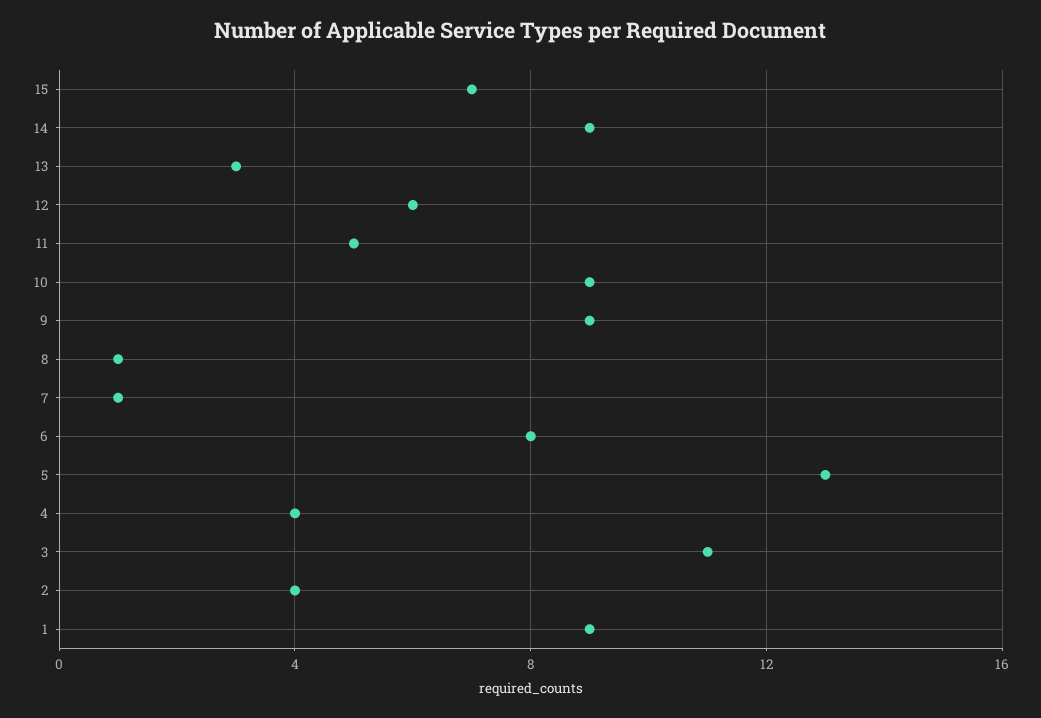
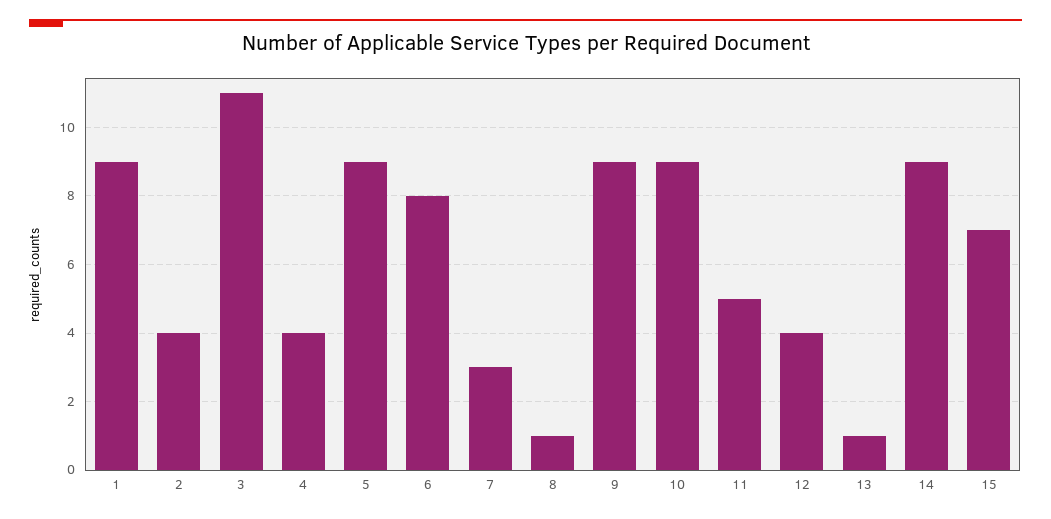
  {
    "15": 7,
    "14": 9,
-   "13": 3,
+   "13": 1,
-   "12": 6,
+   "12": 4,
    "11": 5,
    "10": 9,
    "9": 9,
    "8": 1,
-   "7": 1,
+   "7": 3,
    "6": 8,
-   "5": 13,
+   "5": 9,
    "4": 4,
    "3": 11,
    "2": 4,
    "1": 9
  }

